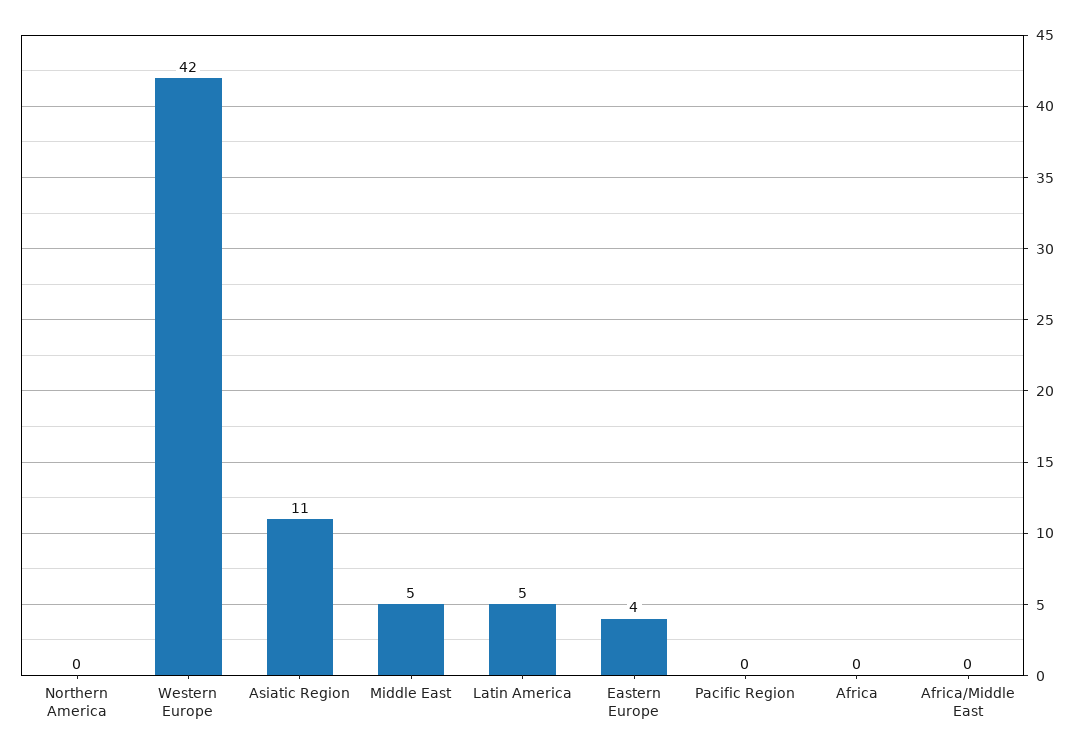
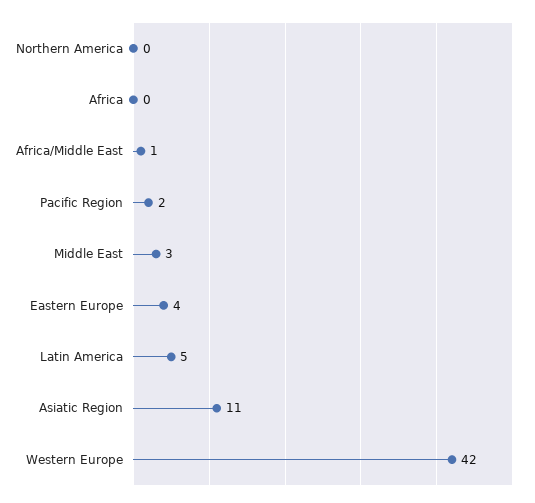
  {
    "Northern America": 0,
    "Western Europe": 42,
    "Asiatic Region": 11,
-   "Middle East": 5,
+   "Middle East": 3,
    "Latin America": 5,
    "Eastern Europe": 4,
-   "Pacific Region": 0,
+   "Pacific Region": 2,
    "Africa": 0,
-   "Africa/Middle East": 0
+   "Africa/Middle East": 1
  }

